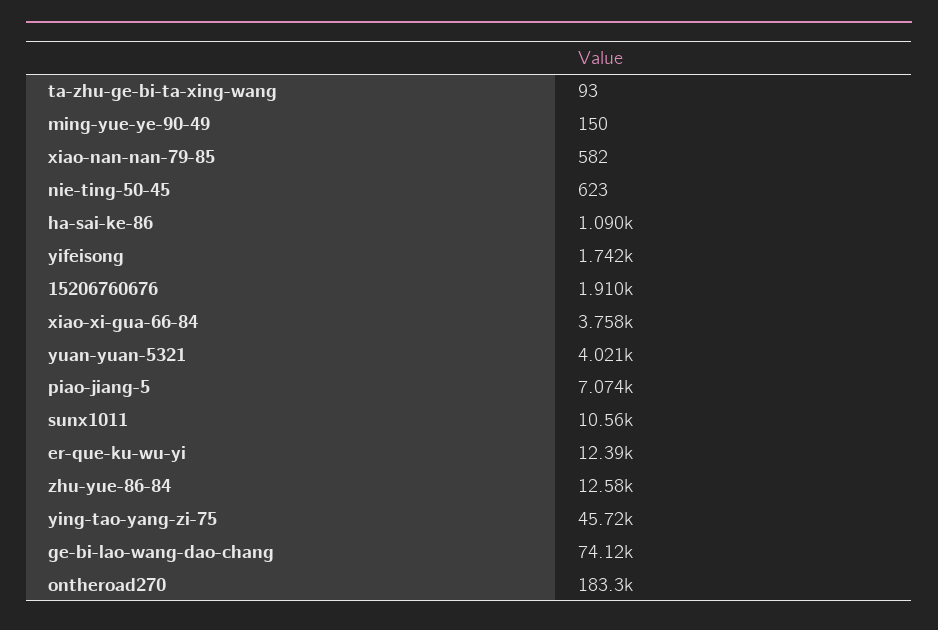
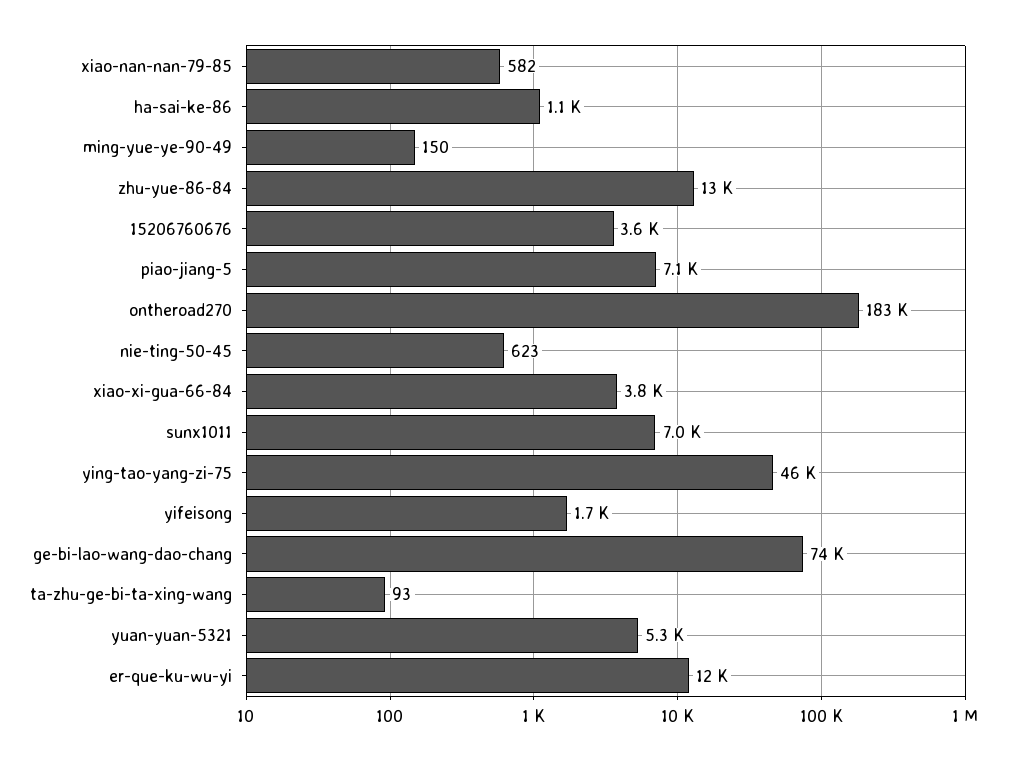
  {
    "ta-zhu-ge-bi-ta-xing-wang": 93,
    "ming-yue-ye-90-49": 150,
    "xiao-nan-nan-79-85": 582,
    "nie-ting-50-45": 623,
    "ha-sai-ke-86": 1090,
    "yifeisong": 1742,
-   "15206760676": 1910,
+   "15206760676": 3600,
    "xiao-xi-gua-66-84": 3758,
-   "yuan-yuan-5321": 4021,
+   "yuan-yuan-5321": 5300,
    "piao-jiang-5": 7074,
-   "sunx1011": 10560,
+   "sunx1011": 7000,
    "er-que-ku-wu-yi": 12390,
    "zhu-yue-86-84": 12580,
    "ying-tao-yang-zi-75": 45720,
    "ge-bi-lao-wang-dao-chang": 74120,
    "ontheroad270": 183300
  }

